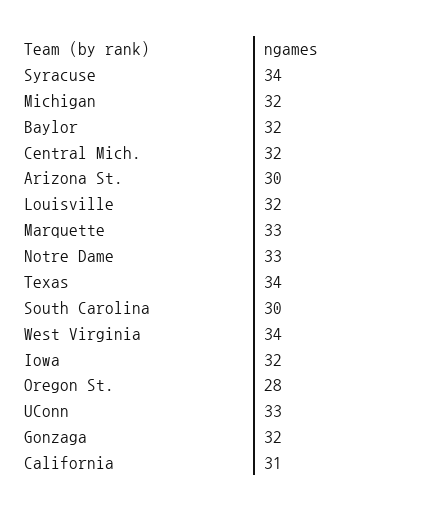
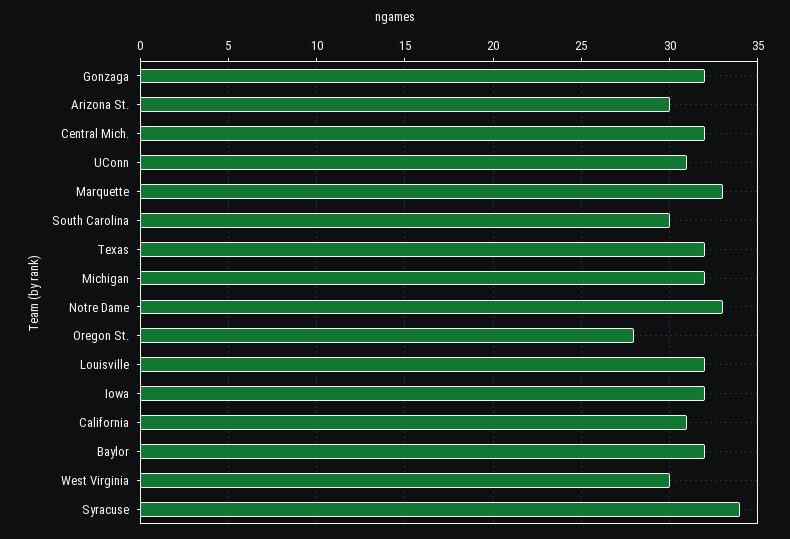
  {
    "Syracuse": 34,
    "Michigan": 32,
    "Baylor": 32,
    "Central Mich.": 32,
    "Arizona St.": 30,
    "Louisville": 32,
    "Marquette": 33,
    "Notre Dame": 33,
-   "Texas": 34,
+   "Texas": 32,
    "South Carolina": 30,
-   "West Virginia": 34,
+   "West Virginia": 30,
    "Iowa": 32,
    "Oregon St.": 28,
-   "UConn": 33,
+   "UConn": 31,
    "Gonzaga": 32,
    "California": 31
  }

